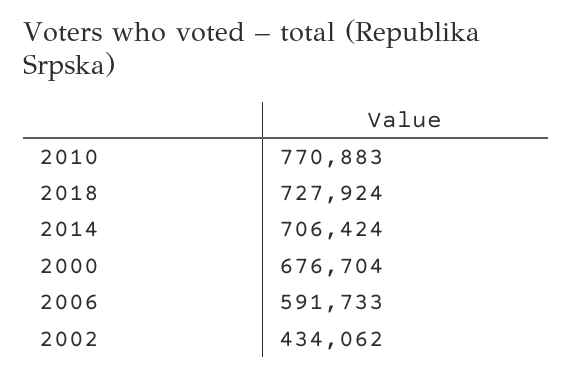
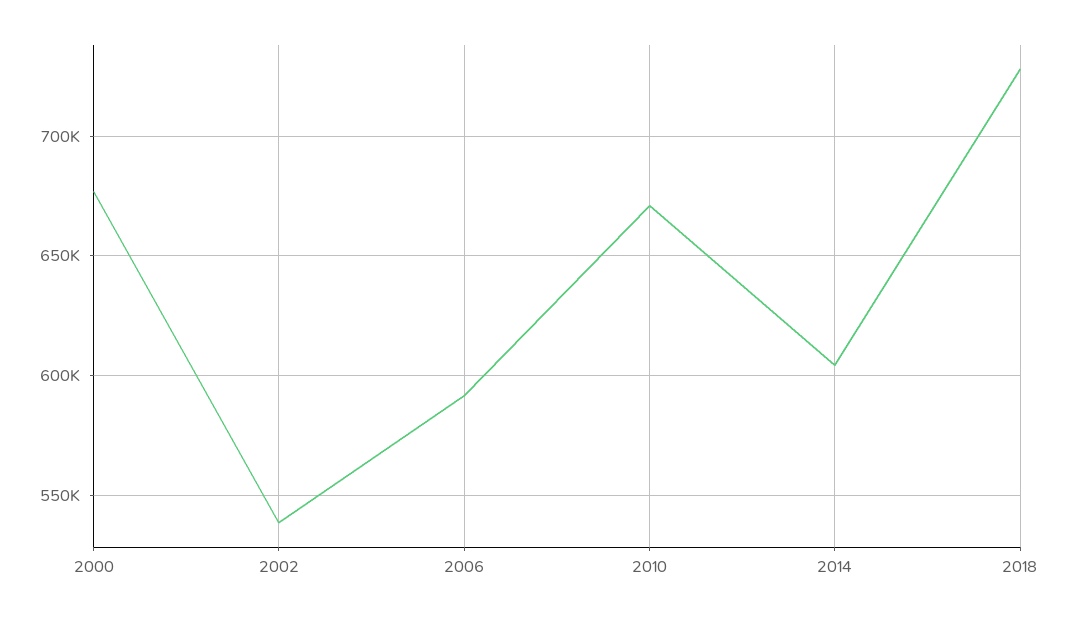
  {
-   "2010": 770883,
+   "2010": 670000,
    "2018": 727924,
-   "2014": 706424,
+   "2014": 605000,
    "2000": 676704,
    "2006": 591733,
-   "2002": 434062
+   "2002": 540000
  }

